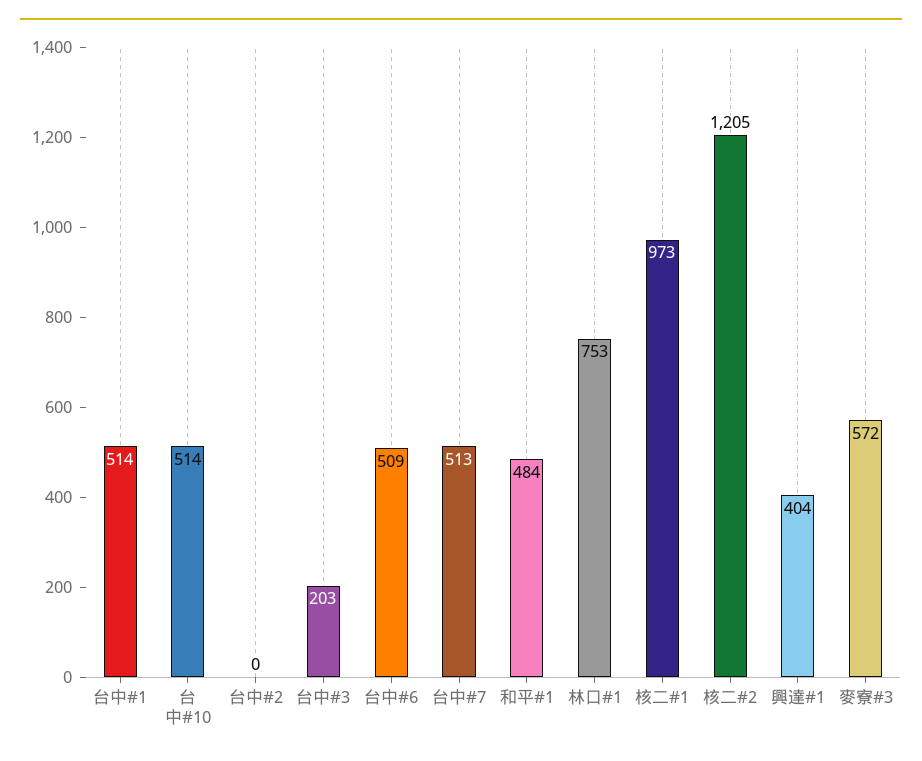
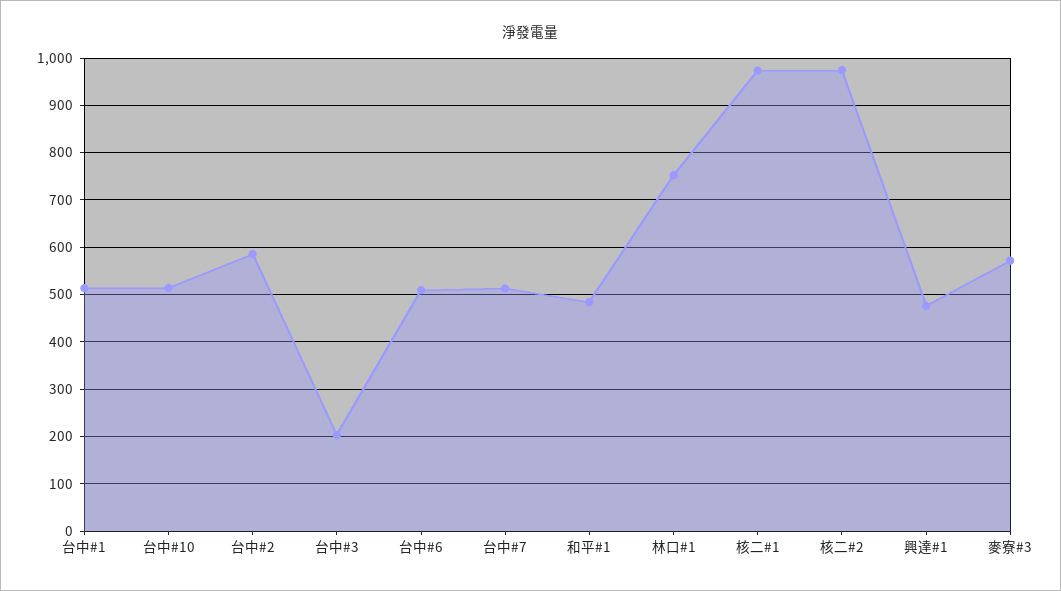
  {
    "台中#1": 514,
    "台中#10": 514,
-   "台中#2": 0,
+   "台中#2": 580,
    "台中#3": 203,
    "台中#6": 509,
    "台中#7": 513,
    "和平#1": 484,
    "林口#1": 753,
    "核二#1": 973,
-   "核二#2": 1205,
+   "核二#2": 980,
-   "興達#1": 404,
+   "興達#1": 480,
    "麥寮#3": 572
  }

